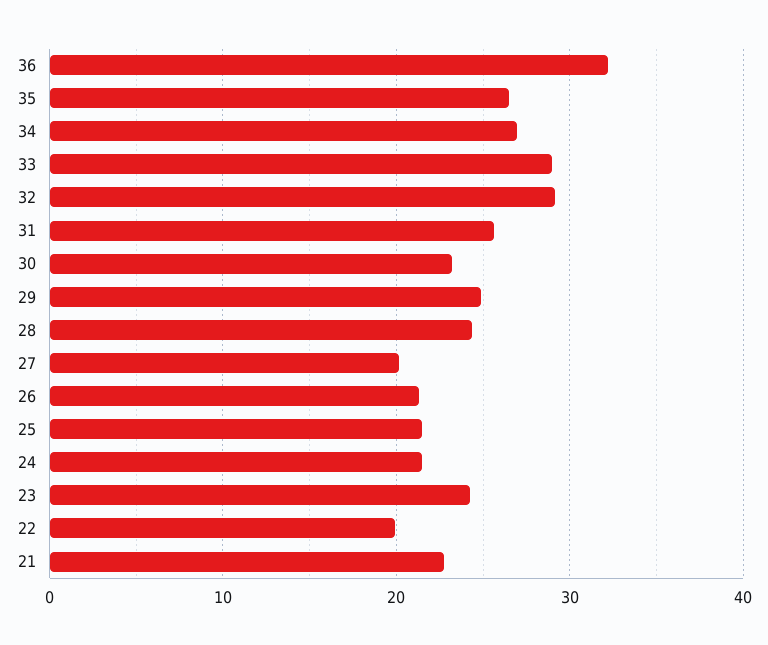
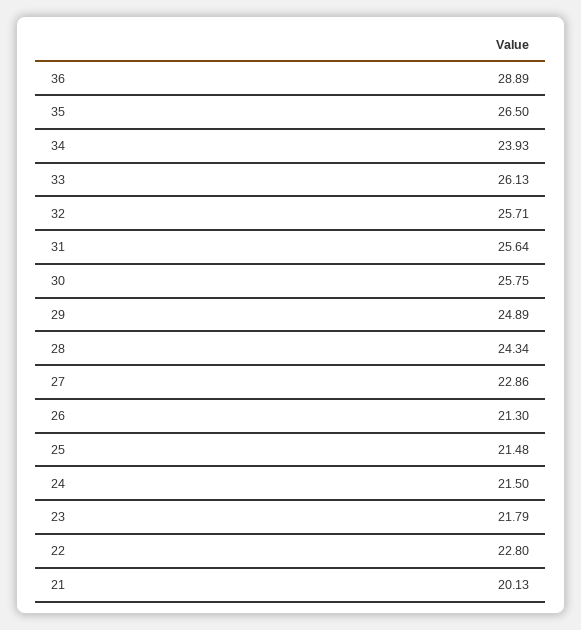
  {
-   "36": 32,
+   "36": 28.89,
    "35": 26.5,
-   "34": 27,
+   "34": 23.93,
-   "33": 29,
+   "33": 26.13,
-   "32": 29,
+   "32": 25.71,
    "31": 25.64,
-   "30": 23,
+   "30": 25.75,
    "29": 24.89,
    "28": 24.34,
-   "27": 20,
+   "27": 22.86,
    "26": 21.3,
    "25": 21.48,
    "24": 21.5,
-   "23": 24,
+   "23": 21.79,
-   "22": 20,
+   "22": 22.8,
-   "21": 23
+   "21": 20.13
  }

